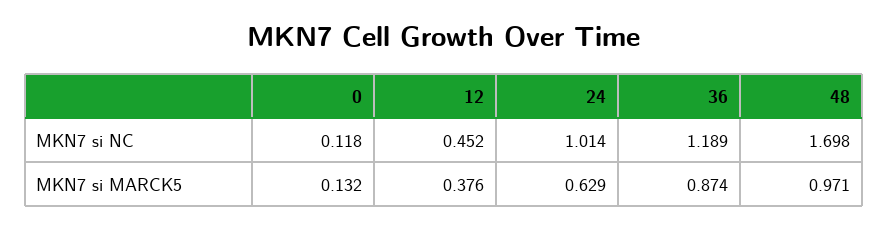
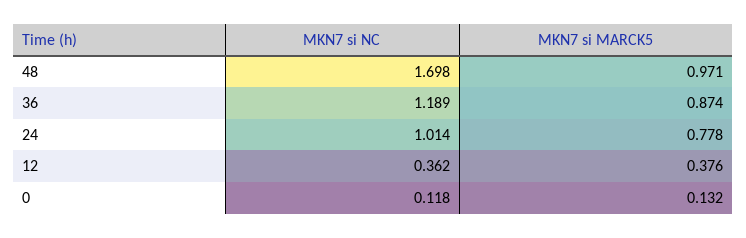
  {
    "0": {
      "MKN7 si NC": 0.118,
      "MKN7 si MARCK5": 0.132
    },
    "12": {
-     "MKN7 si NC": 0.452,
+     "MKN7 si NC": 0.362,
      "MKN7 si MARCK5": 0.376
    },
    "24": {
      "MKN7 si NC": 1.014,
-     "MKN7 si MARCK5": 0.629
+     "MKN7 si MARCK5": 0.778
    },
    "36": {
      "MKN7 si NC": 1.189,
      "MKN7 si MARCK5": 0.874
    },
    "48": {
      "MKN7 si NC": 1.698,
      "MKN7 si MARCK5": 0.971
    }
  }

